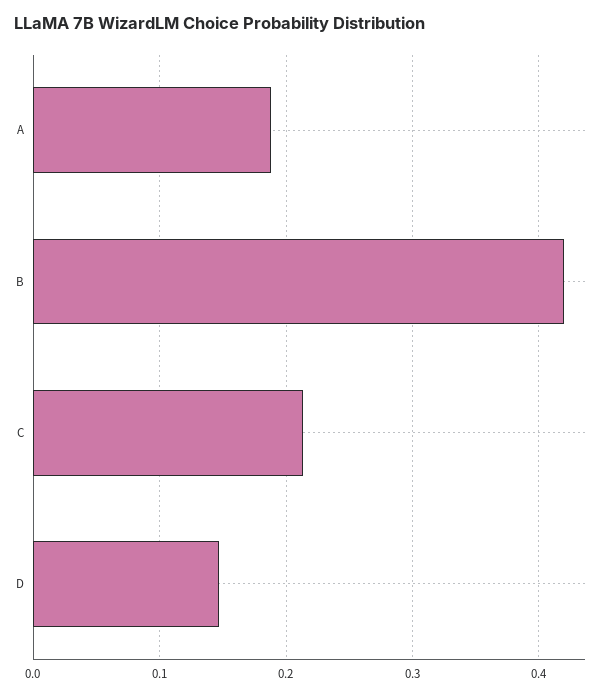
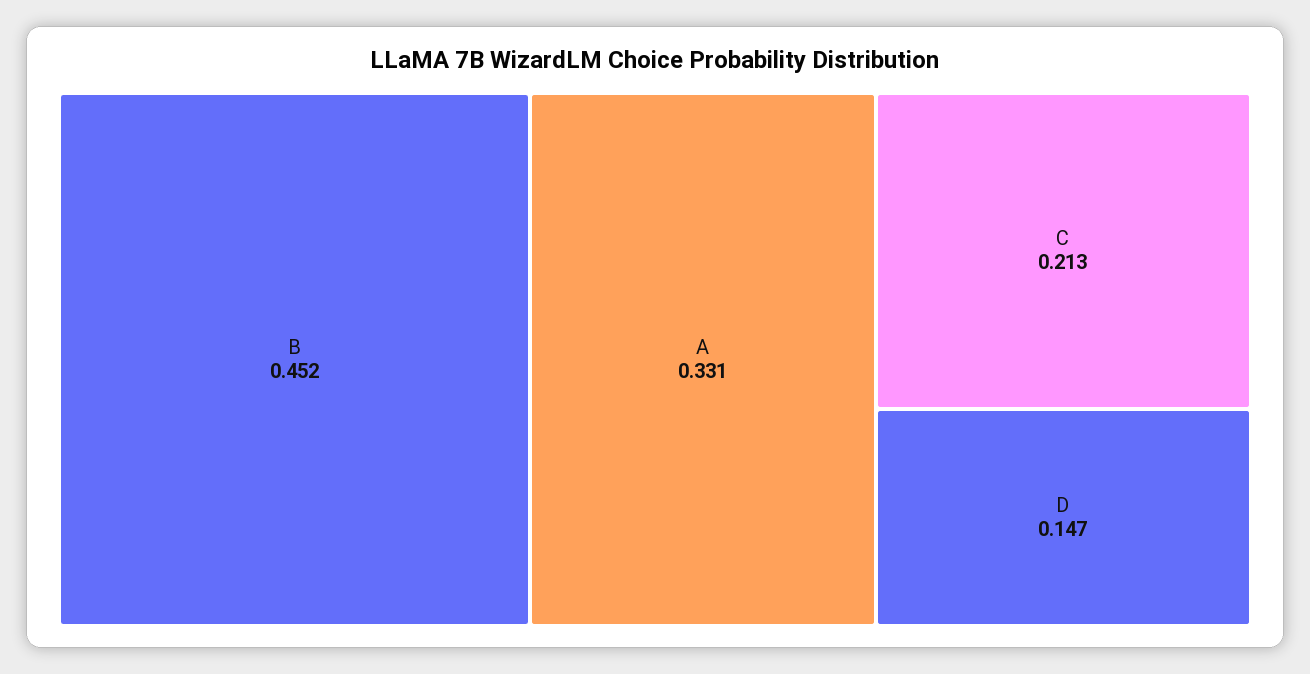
  {
-   "A": 0.19,
+   "A": 0.331,
-   "B": 0.42,
+   "B": 0.452,
    "C": 0.213,
    "D": 0.147
  }

